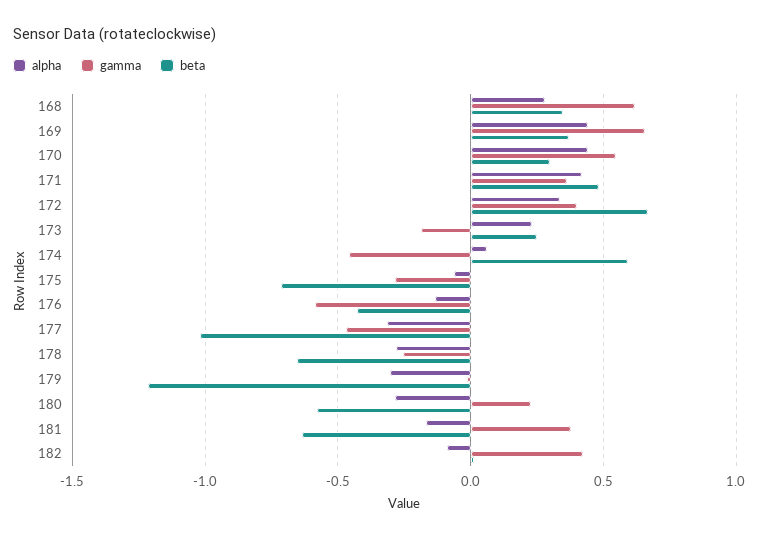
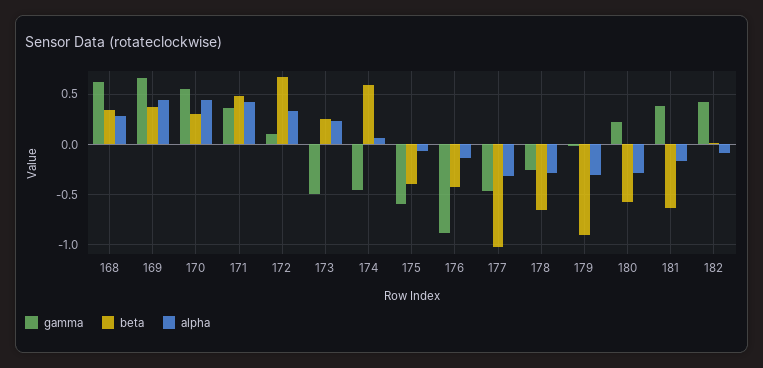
  {
    "alpha": {
      "168": 0.3,
      "169": 0.45,
      "170": 0.45,
      "171": 0.4,
      "172": 0.35,
      "173": 0.25,
      "174": 0.05,
      "175": -0.05,
      "176": -0.15,
      "177": -0.3,
      "178": -0.3,
      "179": -0.3,
      "180": -0.3,
      "181": -0.15,
      "182": -0.1
    },
    "gamma": {
      "168": 0.6,
      "169": 0.65,
      "170": 0.55,
      "171": 0.35,
-     "172": 0.4,
+     "172": 0.1,
-     "173": -0.2,
+     "173": -0.5,
      "174": -0.45,
-     "175": -0.3,
+     "175": -0.6,
-     "176": -0.6,
+     "176": -0.9,
      "177": -0.45,
      "178": -0.25,
      "179": 0,
      "180": 0.25,
      "181": 0.4,
      "182": 0.4
    },
    "beta": {
      "168": 0.35,
      "169": 0.35,
      "170": 0.3,
      "171": 0.5,
      "172": 0.65,
      "173": 0.25,
      "174": 0.6,
-     "175": -0.7,
+     "175": -0.4,
      "176": -0.45,
      "177": -1,
      "178": -0.65,
-     "179": -1.2,
+     "179": -0.9,
      "180": -0.6,
      "181": -0.65,
      "182": 0
    }
  }

